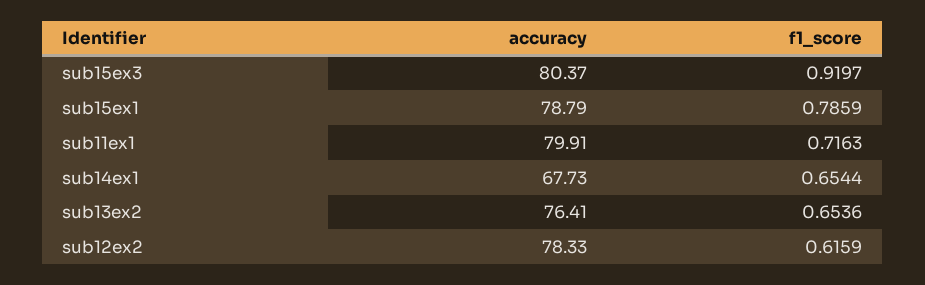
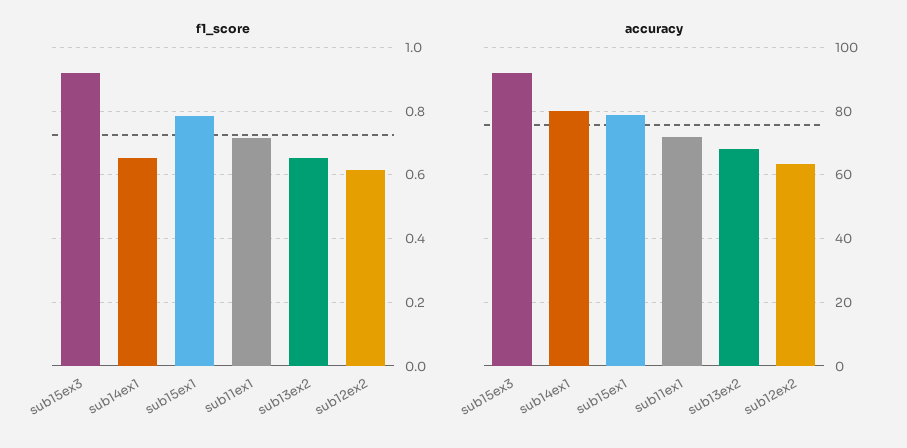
  {
    "accuracy": {
-     "sub15ex3": 80.37,
+     "sub15ex3": 92,
      "sub15ex1": 78.79,
-     "sub11ex1": 79.91,
+     "sub11ex1": 72,
-     "sub14ex1": 67.73,
+     "sub14ex1": 80,
-     "sub13ex2": 76.41,
+     "sub13ex2": 68,
-     "sub12ex2": 78.33
+     "sub12ex2": 64
    },
    "f1_score": {
      "sub15ex3": 0.9197,
      "sub15ex1": 0.7859,
      "sub11ex1": 0.7163,
      "sub14ex1": 0.6544,
      "sub13ex2": 0.6536,
      "sub12ex2": 0.6159
    }
  }

